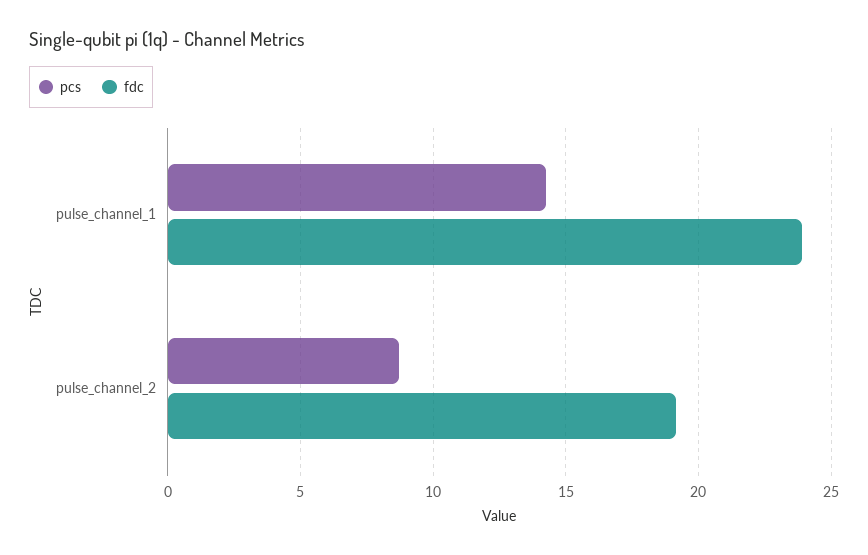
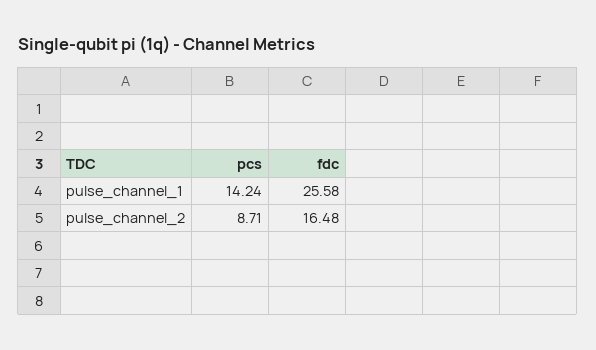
  {
    "pcs": {
      "pulse_channel_1": 14.24,
      "pulse_channel_2": 8.71
    },
    "fdc": {
-     "pulse_channel_1": 24,
+     "pulse_channel_1": 25.58,
-     "pulse_channel_2": 19
+     "pulse_channel_2": 16.48
    }
  }

